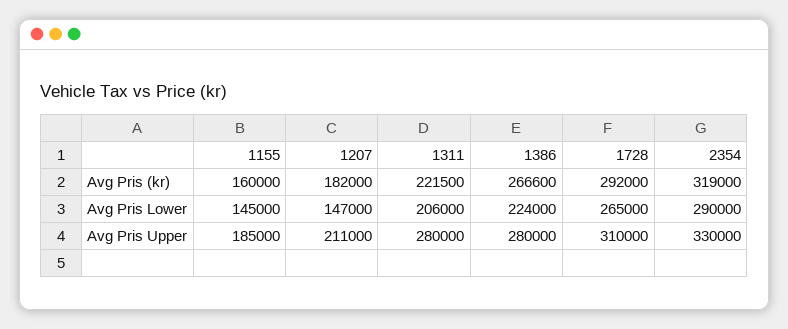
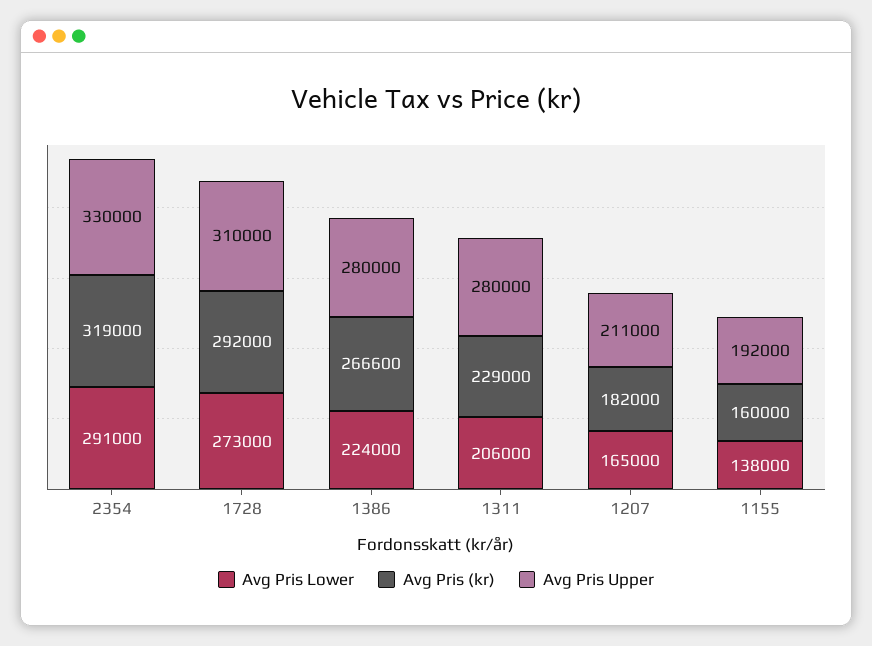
  {
    "Avg Pris (kr)": {
      "1155": 160000,
      "1207": 182000,
-     "1311": 221500,
+     "1311": 229000,
      "1386": 266600,
      "1728": 292000,
      "2354": 319000
    },
    "Avg Pris Lower": {
-     "1155": 145000,
+     "1155": 138000,
-     "1207": 147000,
+     "1207": 165000,
      "1311": 206000,
      "1386": 224000,
-     "1728": 265000,
+     "1728": 273000,
-     "2354": 290000
+     "2354": 291000
    },
    "Avg Pris Upper": {
-     "1155": 185000,
+     "1155": 192000,
      "1207": 211000,
      "1311": 280000,
      "1386": 280000,
      "1728": 310000,
      "2354": 330000
    }
  }

